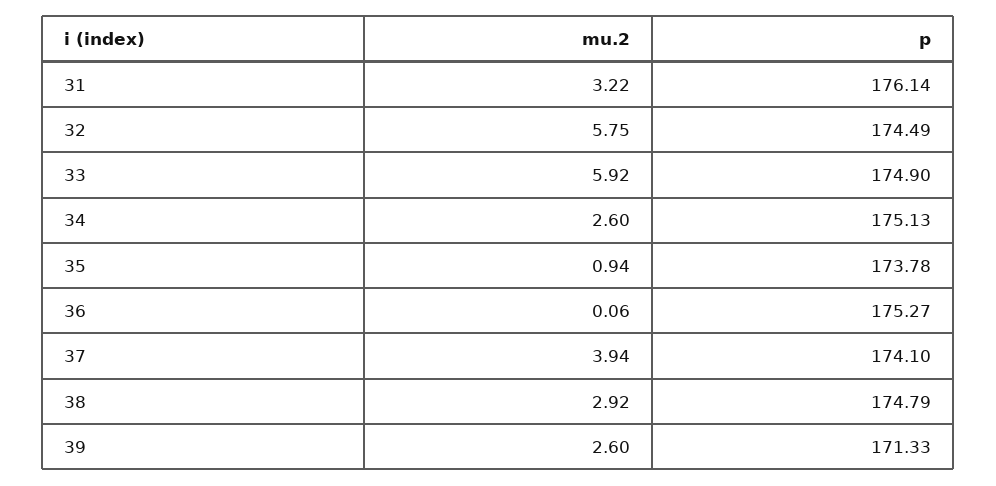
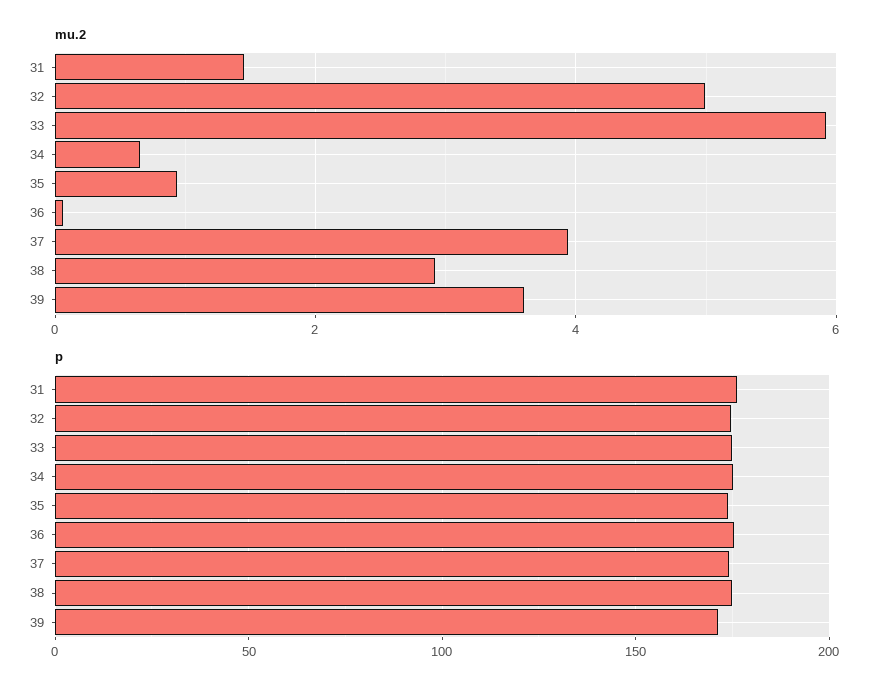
  {
    "mu.2": {
-     "31": 3.22,
+     "31": 1.4,
-     "32": 5.75,
+     "32": 5,
      "33": 5.92,
-     "34": 2.6,
+     "34": 0.6,
      "35": 0.94,
      "36": 0.06,
      "37": 3.94,
      "38": 2.92,
-     "39": 2.6
+     "39": 3.6
    },
    "p": {
      "31": 176.14,
      "32": 174.49,
      "33": 174.9,
      "34": 175.13,
      "35": 173.78,
      "36": 175.27,
      "37": 174.1,
      "38": 174.79,
      "39": 171.33
    }
  }

